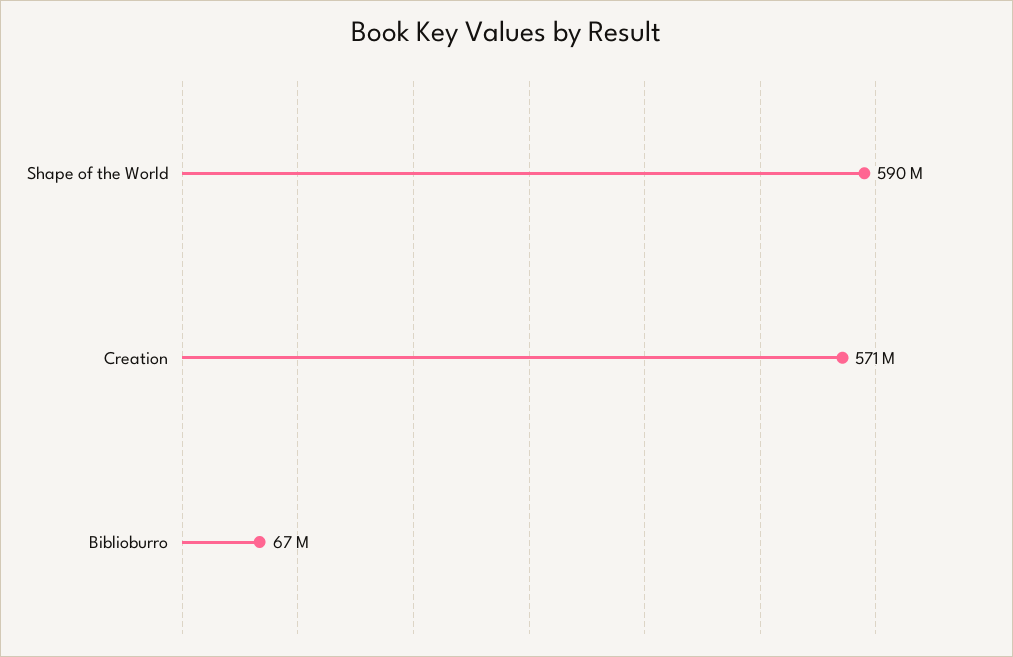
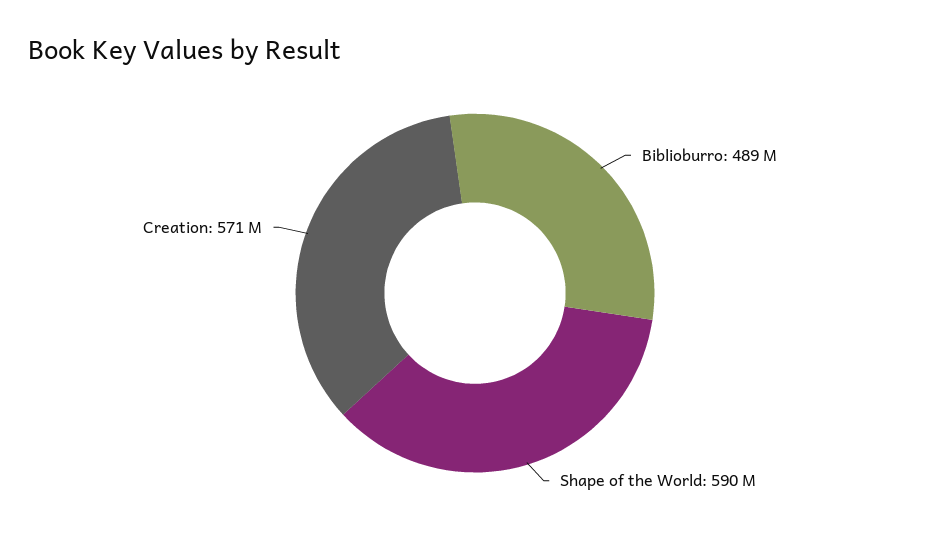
  {
    "Shape of the World": 590000000,
    "Creation": 571000000,
-   "Biblioburro": 67000000
+   "Biblioburro": 489000000
  }

